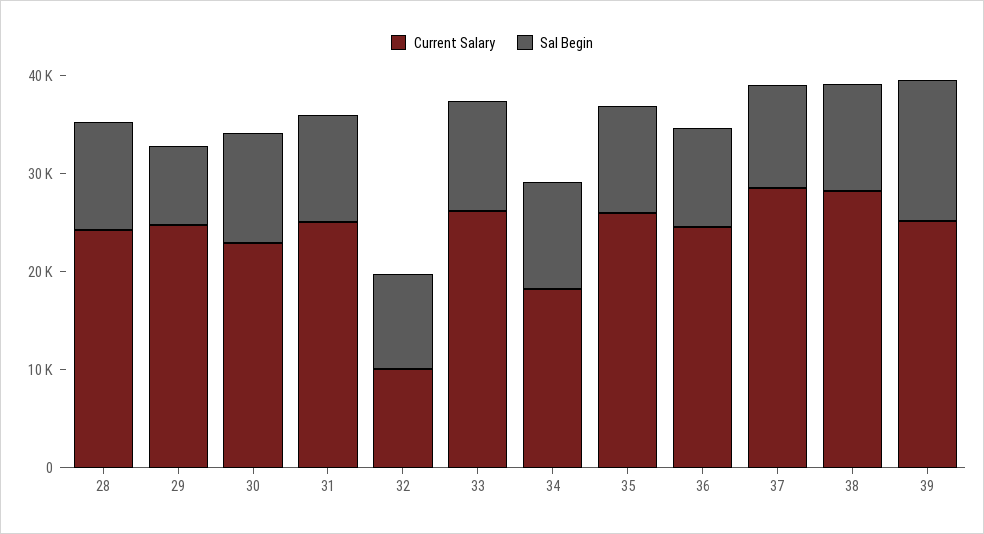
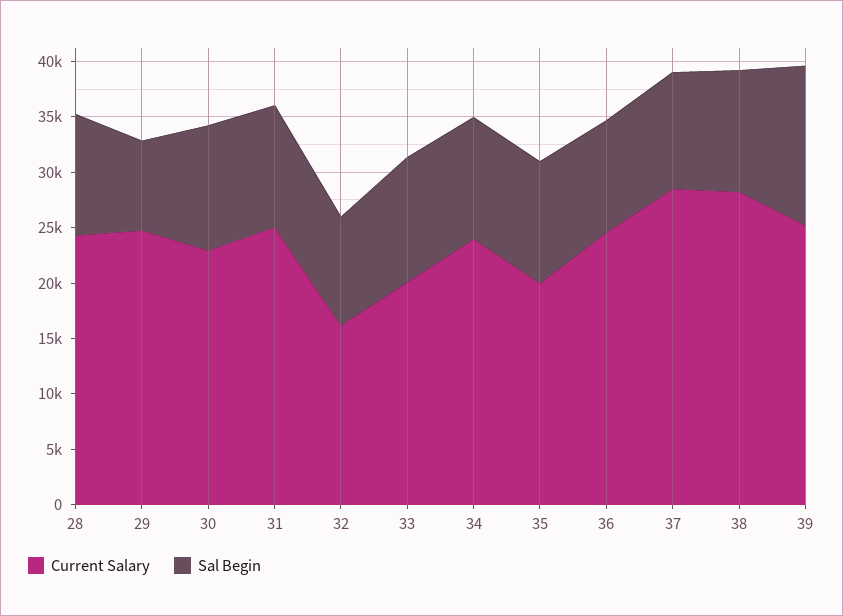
  {
    "Current Salary": {
      "28": 24000,
      "29": 25000,
      "30": 23000,
      "31": 25000,
-     "32": 10000,
+     "32": 16000,
-     "33": 26000,
+     "33": 20000,
-     "34": 18000,
+     "34": 24000,
-     "35": 26000,
+     "35": 20000,
      "36": 25000,
      "37": 29000,
      "38": 28000,
      "39": 25000
    },
    "Sal Begin": {
      "28": 11000,
      "29": 8000,
      "30": 11000,
      "31": 11000,
      "32": 10000,
      "33": 11000,
      "34": 11000,
      "35": 11000,
      "36": 10000,
      "37": 11000,
      "38": 11000,
      "39": 14000
    }
  }

